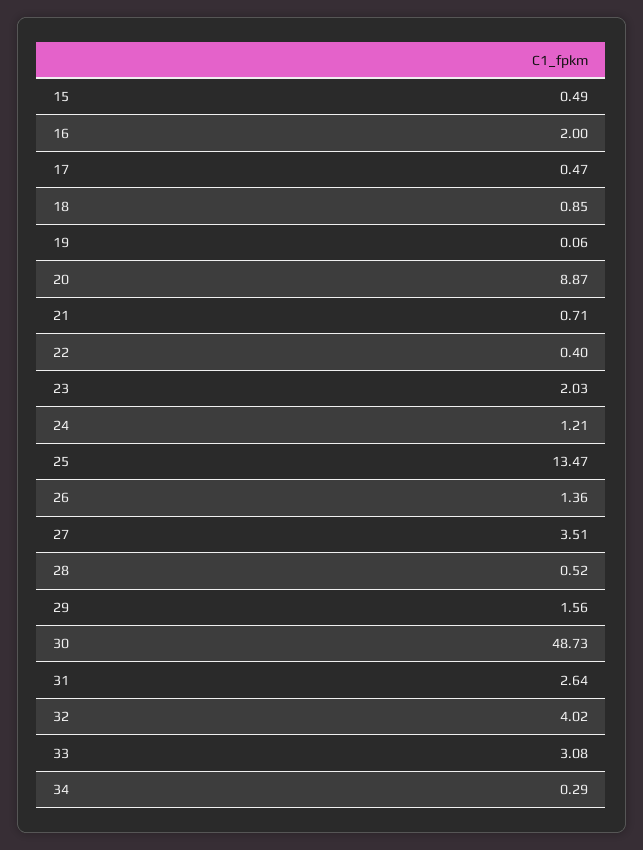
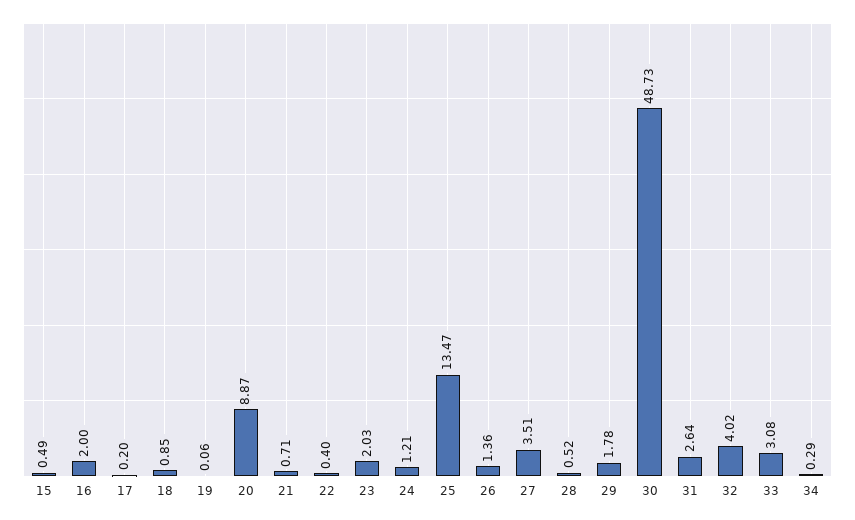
  {
    "15": 0.49,
    "16": 2,
-   "17": 0.47,
+   "17": 0.2,
    "18": 0.85,
    "19": 0.06,
    "20": 8.87,
    "21": 0.71,
    "22": 0.4,
    "23": 2.03,
    "24": 1.21,
    "25": 13.47,
    "26": 1.36,
    "27": 3.51,
    "28": 0.52,
-   "29": 1.56,
+   "29": 1.78,
    "30": 48.73,
    "31": 2.64,
    "32": 4.02,
    "33": 3.08,
    "34": 0.29
  }

